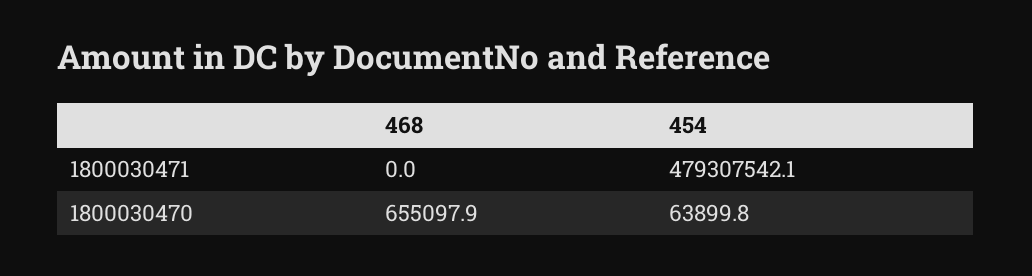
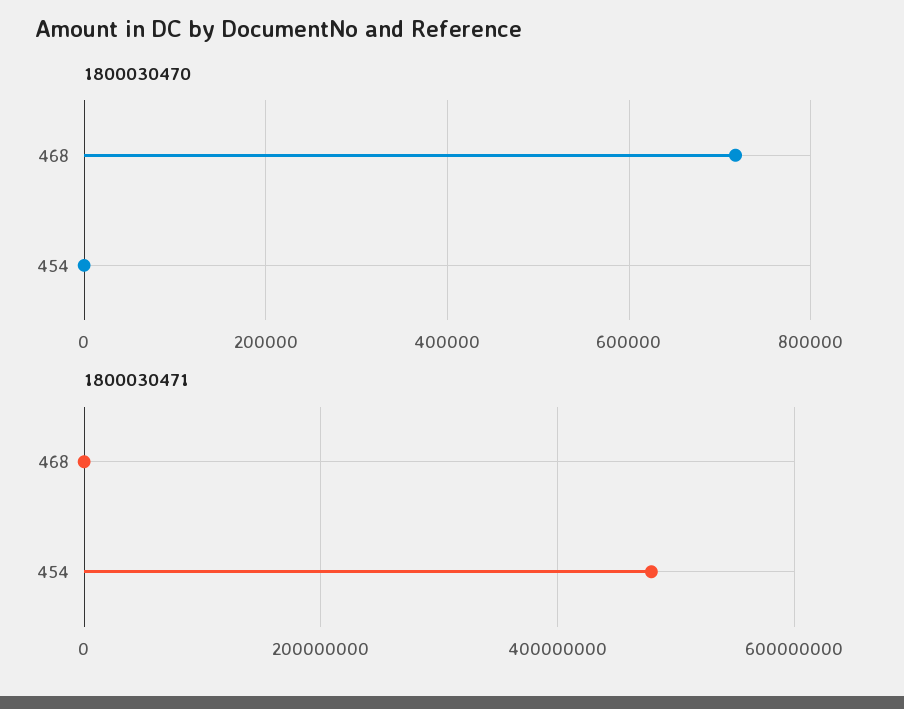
  {
    "1800030471": {
      "468": 0,
      "454": 479307542.1
    },
    "1800030470": {
-     "468": 655097.9,
+     "468": 720000,
-     "454": 63899.8
+     "454": 0
    }
  }

